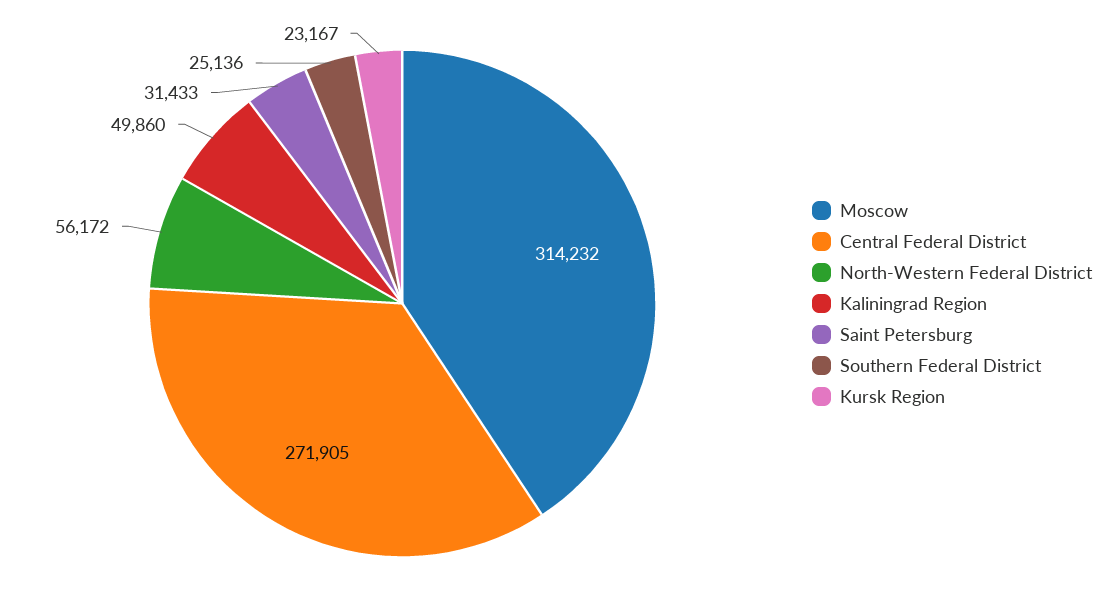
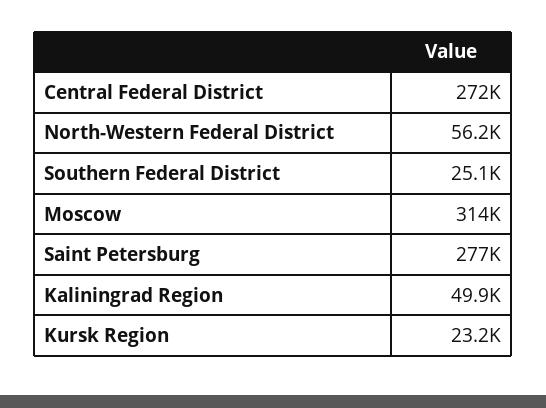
  {
    "Moscow": 314232,
    "Central Federal District": 271905,
    "North-Western Federal District": 56172,
    "Kaliningrad Region": 49860,
-   "Saint Petersburg": 31433,
+   "Saint Petersburg": 277000,
    "Southern Federal District": 25136,
    "Kursk Region": 23167
  }

